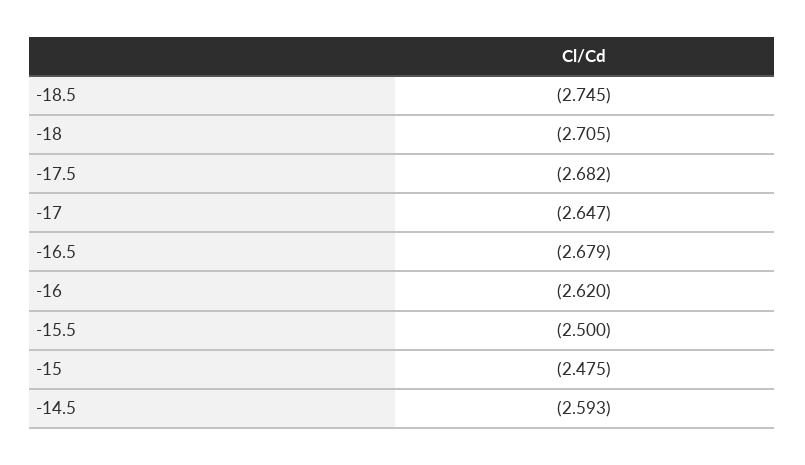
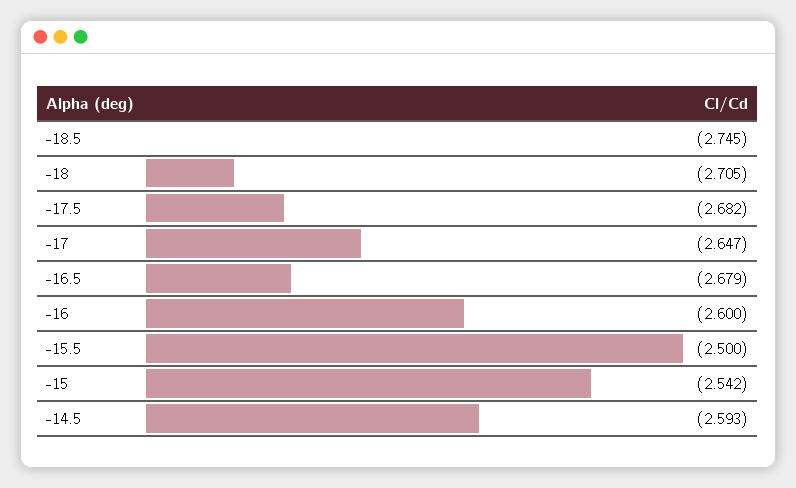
  {
    "-18.5": -2.745,
    "-18": -2.705,
    "-17.5": -2.682,
    "-17": -2.647,
    "-16.5": -2.679,
-   "-16": -2.62,
+   "-16": -2.6,
    "-15.5": -2.5,
-   "-15": -2.475,
+   "-15": -2.542,
    "-14.5": -2.593
  }

